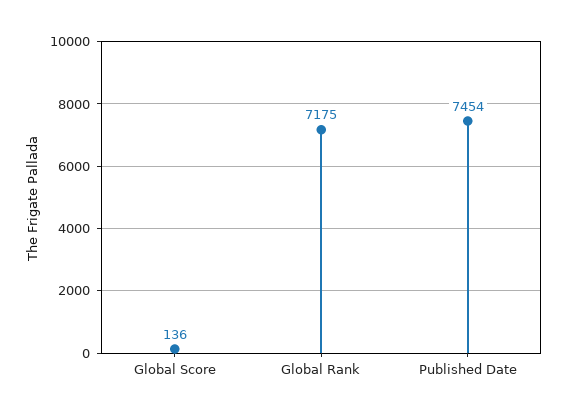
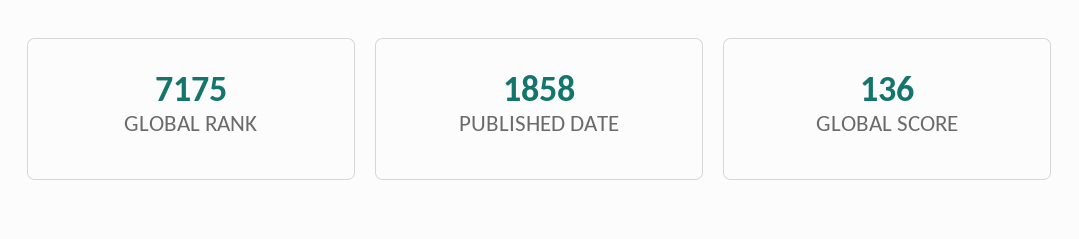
  {
    "Global Score": 136,
    "Global Rank": 7175,
-   "Published Date": 7454
+   "Published Date": 1858
  }

